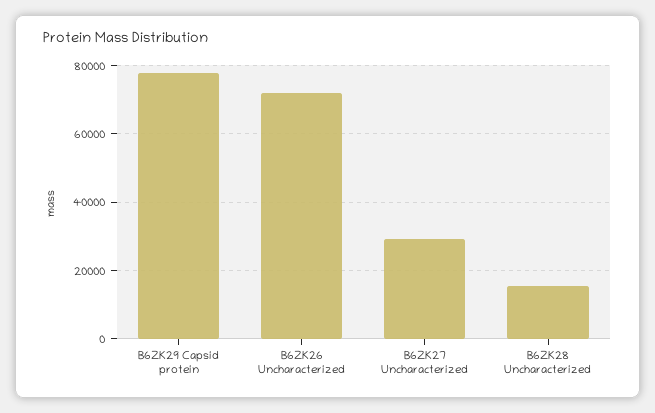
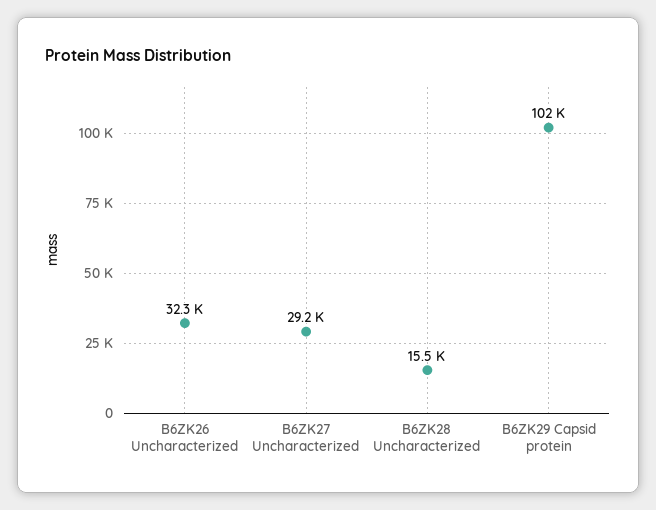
  {
-   "B6ZK29 Capsid protein": 78000,
+   "B6ZK29 Capsid protein": 102000,
-   "B6ZK26 Uncharacterized": 72000,
+   "B6ZK26 Uncharacterized": 32300,
    "B6ZK27 Uncharacterized": 29200,
    "B6ZK28 Uncharacterized": 15500
  }

